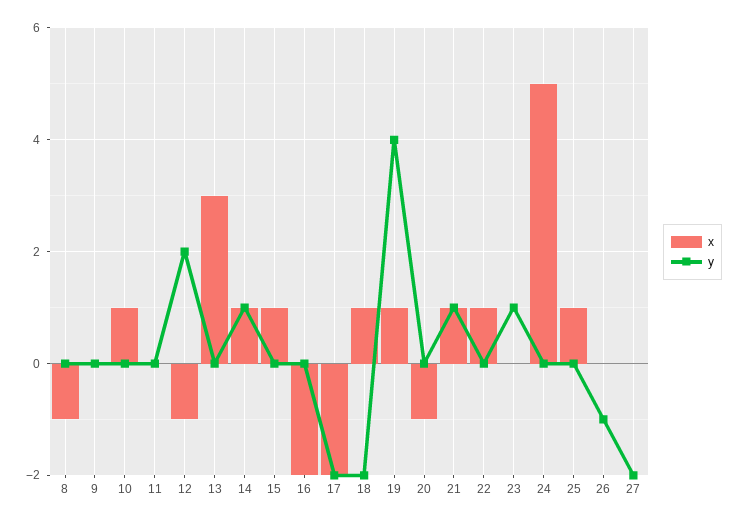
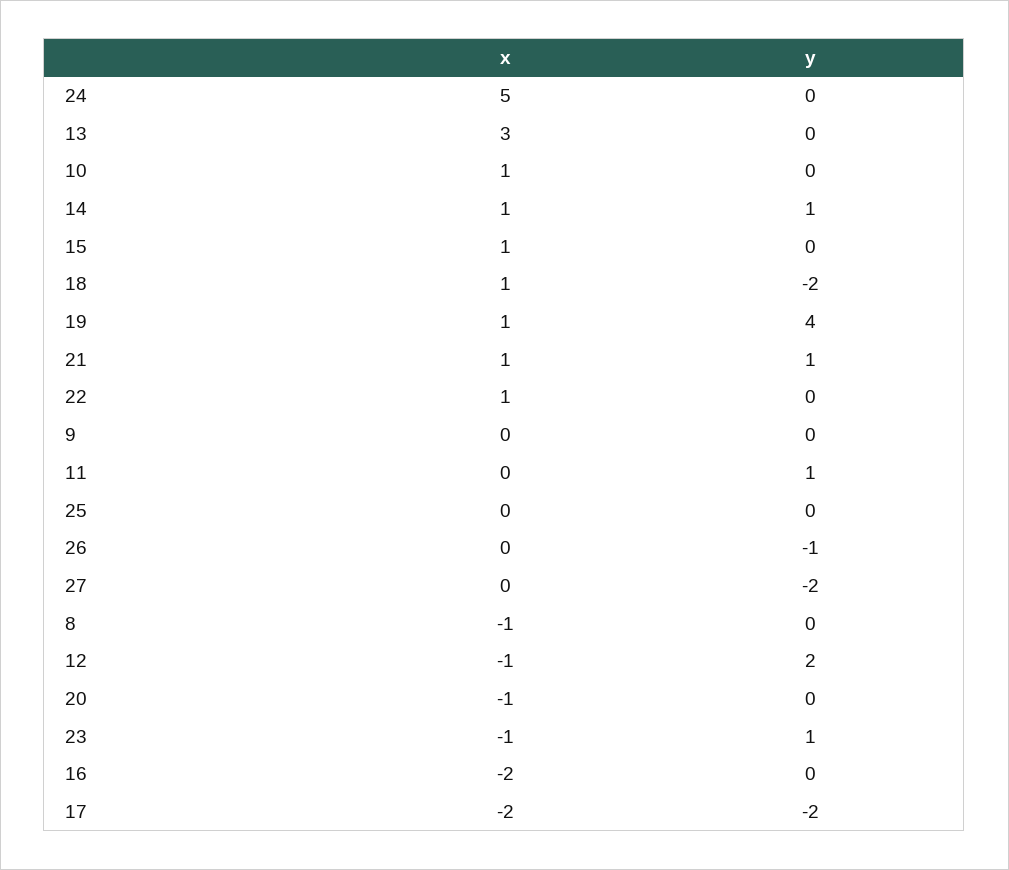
  {
    "x": {
      "8": -1,
      "9": 0,
      "10": 1,
      "11": 0,
      "12": -1,
      "13": 3,
      "14": 1,
      "15": 1,
      "16": -2,
      "17": -2,
      "18": 1,
      "19": 1,
      "20": -1,
      "21": 1,
      "22": 1,
-     "23": 0,
+     "23": -1,
      "24": 5,
-     "25": 1,
+     "25": 0,
      "26": 0,
      "27": 0
    },
    "y": {
      "8": 0,
      "9": 0,
      "10": 0,
-     "11": 0,
+     "11": 1,
      "12": 2,
      "13": 0,
      "14": 1,
      "15": 0,
      "16": 0,
      "17": -2,
      "18": -2,
      "19": 4,
      "20": 0,
      "21": 1,
      "22": 0,
      "23": 1,
      "24": 0,
      "25": 0,
      "26": -1,
      "27": -2
    }
  }

